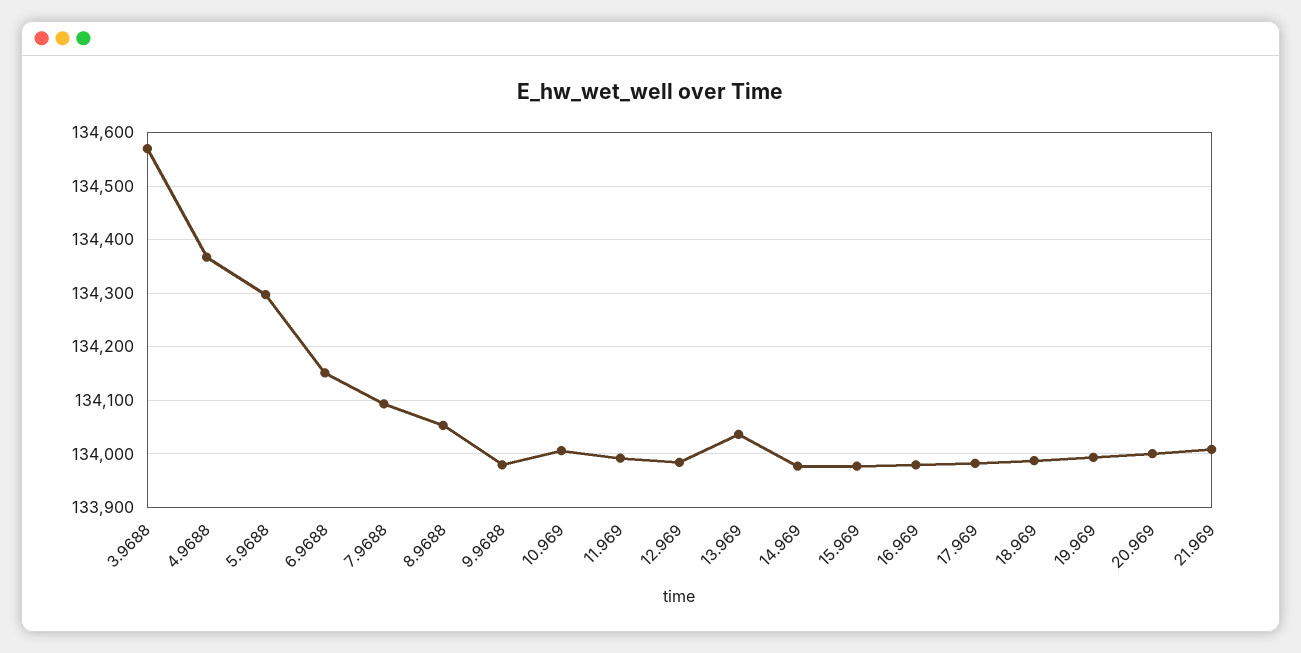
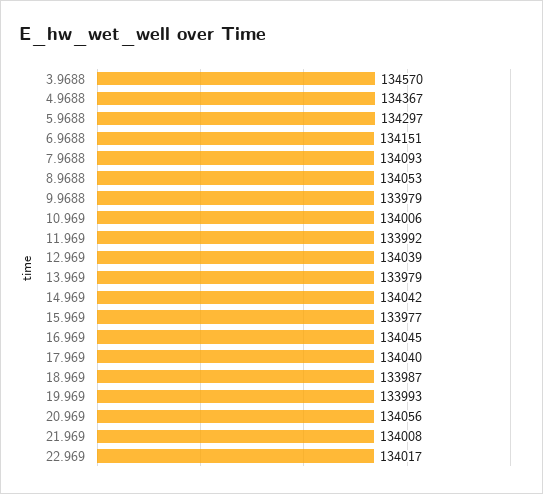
  {
    "3.9688": 134570,
    "4.9688": 134367,
    "5.9688": 134297,
    "6.9688": 134151,
    "7.9688": 134093,
    "8.9688": 134053,
    "9.9688": 133979,
    "10.969": 134006,
    "11.969": 133992,
-   "12.969": 133980,
+   "12.969": 134039,
-   "13.969": 134040,
+   "13.969": 133979,
-   "14.969": 133980,
+   "14.969": 134042,
    "15.969": 133977,
-   "16.969": 133980,
+   "16.969": 134045,
-   "17.969": 133980,
+   "17.969": 134040,
    "18.969": 133987,
    "19.969": 133993,
-   "20.969": 134000,
+   "20.969": 134056,
-   "21.969": 134008
+   "21.969": 134008,
+   "22.969": 134017
  }

